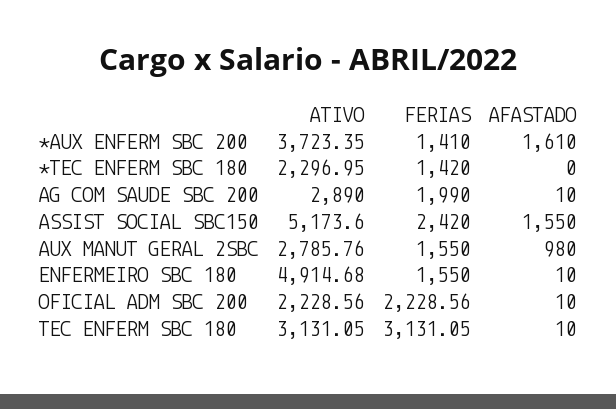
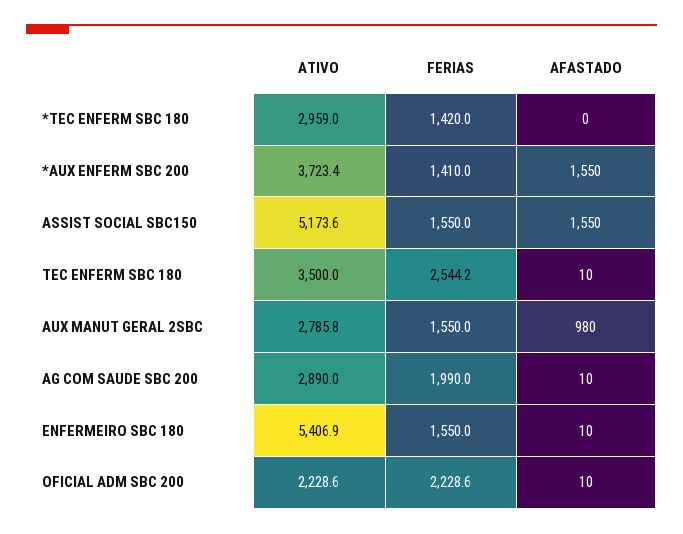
  {
    "ATIVO": {
      "*AUX ENFERM SBC 200": 3723.35,
-     "*TEC ENFERM SBC 180": 2296.95,
+     "*TEC ENFERM SBC 180": 2959,
      "AG COM SAUDE SBC 200": 2890,
      "ASSIST SOCIAL SBC150": 5173.6,
      "AUX MANUT GERAL 2SBC": 2785.76,
-     "ENFERMEIRO SBC 180": 4914.68,
+     "ENFERMEIRO SBC 180": 5406.9,
      "OFICIAL ADM SBC 200": 2228.56,
-     "TEC ENFERM SBC 180": 3131.05
+     "TEC ENFERM SBC 180": 3500
    },
    "FERIAS": {
      "*AUX ENFERM SBC 200": 1410,
      "*TEC ENFERM SBC 180": 1420,
      "AG COM SAUDE SBC 200": 1990,
-     "ASSIST SOCIAL SBC150": 2420,
+     "ASSIST SOCIAL SBC150": 1550,
      "AUX MANUT GERAL 2SBC": 1550,
      "ENFERMEIRO SBC 180": 1550,
      "OFICIAL ADM SBC 200": 2228.56,
-     "TEC ENFERM SBC 180": 3131.05
+     "TEC ENFERM SBC 180": 2544.2
    },
    "AFASTADO": {
-     "*AUX ENFERM SBC 200": 1610,
+     "*AUX ENFERM SBC 200": 1550,
      "*TEC ENFERM SBC 180": 0,
      "AG COM SAUDE SBC 200": 10,
      "ASSIST SOCIAL SBC150": 1550,
      "AUX MANUT GERAL 2SBC": 980,
      "ENFERMEIRO SBC 180": 10,
      "OFICIAL ADM SBC 200": 10,
      "TEC ENFERM SBC 180": 10
    }
  }

